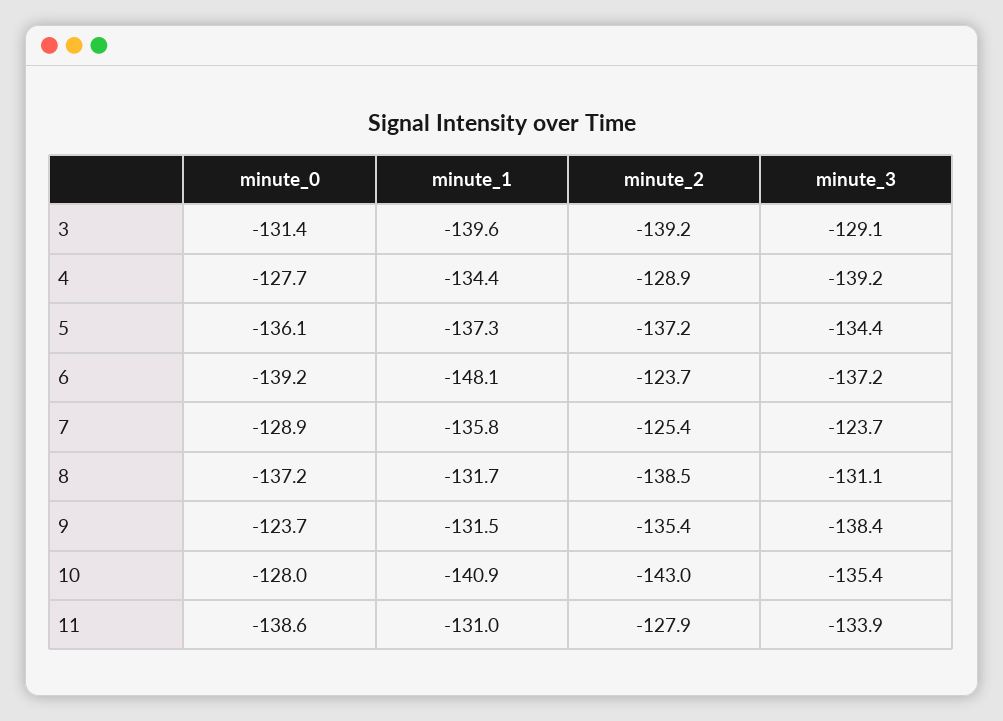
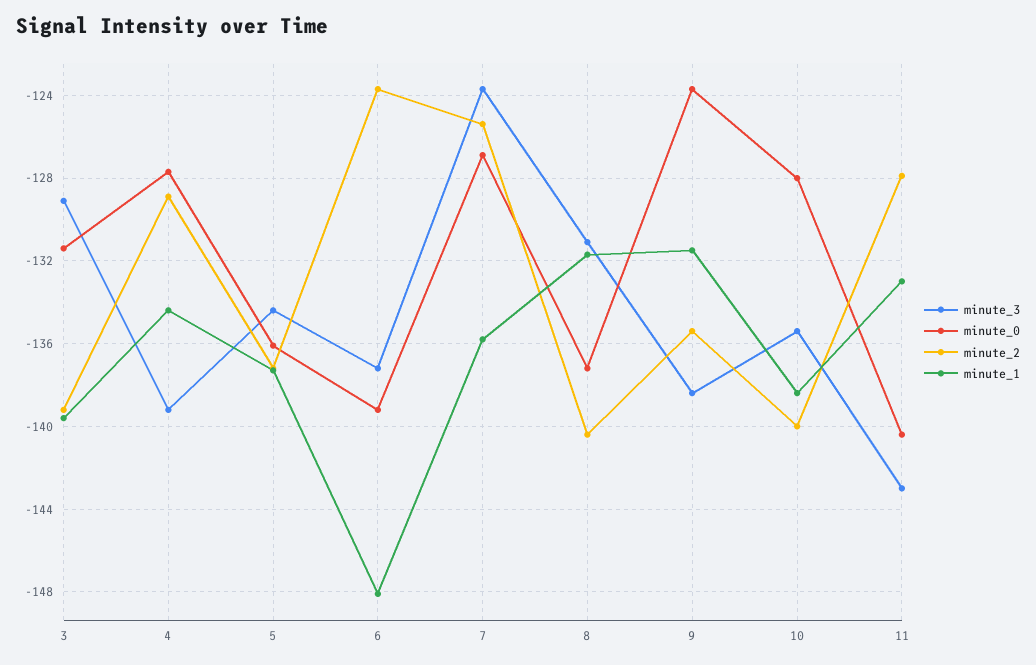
  {
    "minute_0": {
      "3": -131.4,
      "4": -127.7,
      "5": -136.1,
      "6": -139.2,
-     "7": -128.9,
+     "7": -127,
      "8": -137.2,
      "9": -123.7,
      "10": -128,
-     "11": -138.6
+     "11": -140.5
    },
    "minute_1": {
      "3": -139.6,
      "4": -134.4,
      "5": -137.3,
      "6": -148.1,
      "7": -135.8,
      "8": -131.7,
      "9": -131.5,
-     "10": -140.9,
+     "10": -138.5,
-     "11": -131
+     "11": -133
    },
    "minute_2": {
      "3": -139.2,
      "4": -128.9,
      "5": -137.2,
      "6": -123.7,
      "7": -125.4,
-     "8": -138.5,
+     "8": -140.5,
      "9": -135.4,
-     "10": -143,
+     "10": -140,
      "11": -127.9
    },
    "minute_3": {
      "3": -129.1,
      "4": -139.2,
      "5": -134.4,
      "6": -137.2,
      "7": -123.7,
      "8": -131.1,
      "9": -138.4,
      "10": -135.4,
-     "11": -133.9
+     "11": -143
    }
  }

